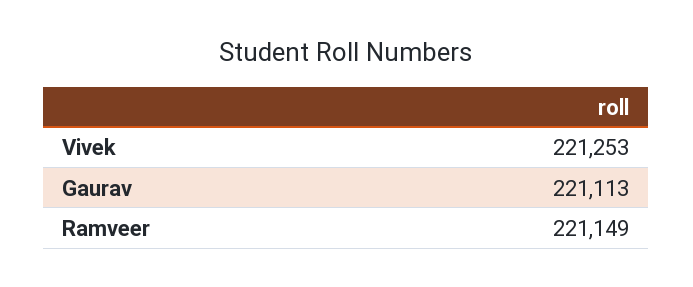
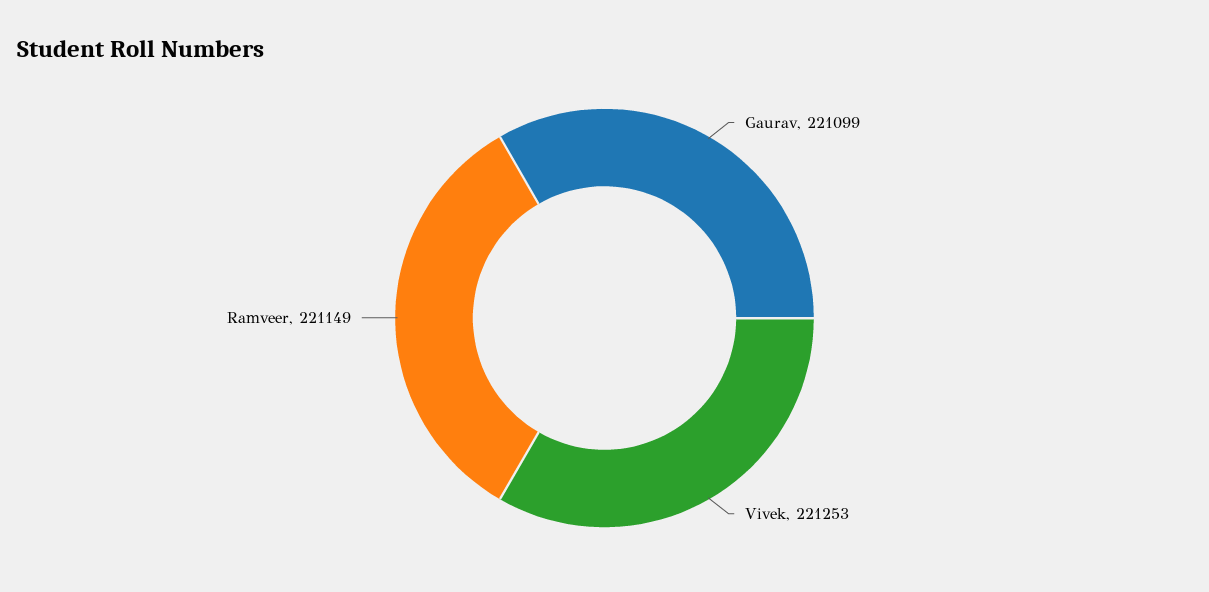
  {
    "Vivek": 221253,
-   "Gaurav": 221113,
+   "Gaurav": 221099,
    "Ramveer": 221149
  }

